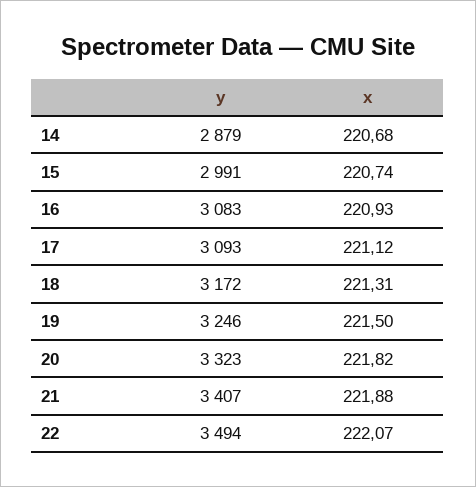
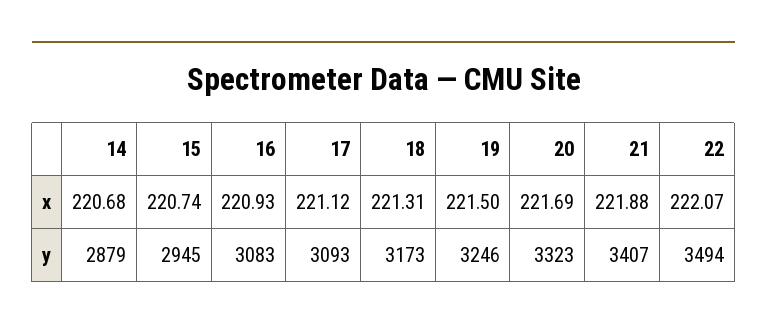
  {
    "y": {
      "14": 2879,
-     "15": 2991,
+     "15": 2945,
      "16": 3083,
      "17": 3093,
-     "18": 3172,
+     "18": 3173,
      "19": 3246,
      "20": 3323,
      "21": 3407,
      "22": 3494
    },
    "x": {
      "14": 220.68,
      "15": 220.74,
      "16": 220.93,
      "17": 221.12,
      "18": 221.31,
      "19": 221.5,
-     "20": 221.82,
+     "20": 221.69,
      "21": 221.88,
      "22": 222.07
    }
  }

